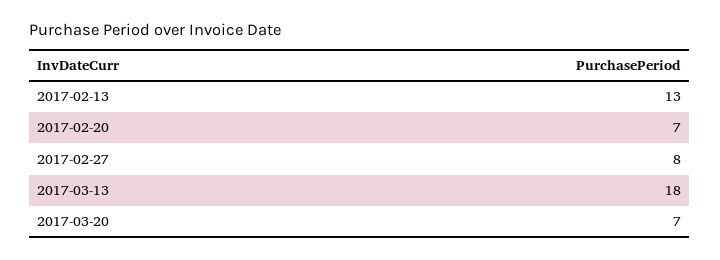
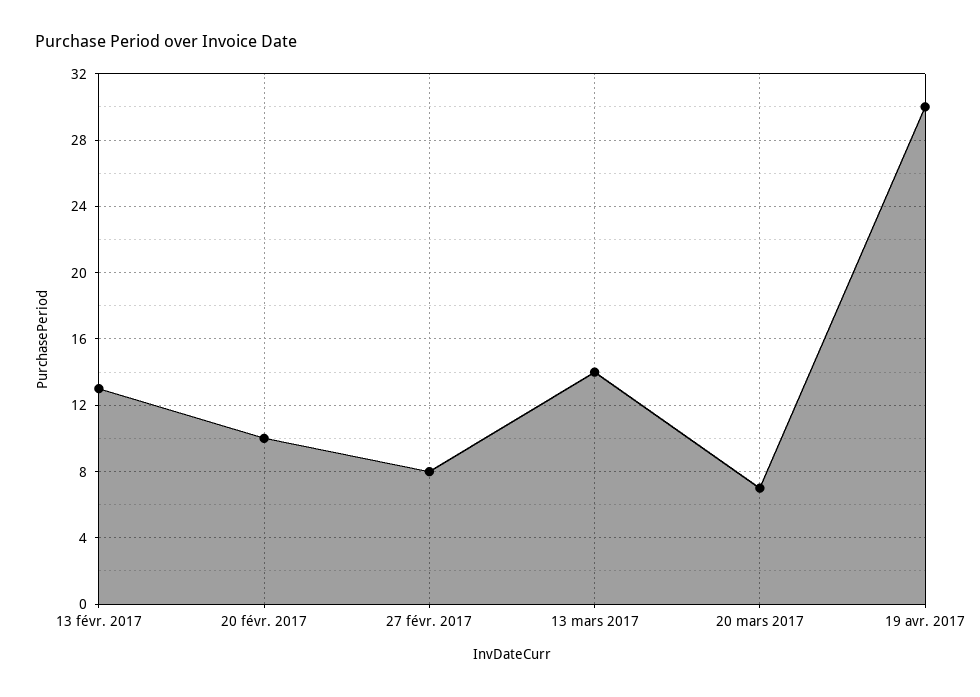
  {
    "2017-02-13": 13,
-   "2017-02-20": 7,
+   "2017-02-20": 10,
    "2017-02-27": 8,
-   "2017-03-13": 18,
+   "2017-03-13": 14,
-   "2017-03-20": 7
+   "2017-03-20": 7,
+   "19 avr. 2017": 30
  }

